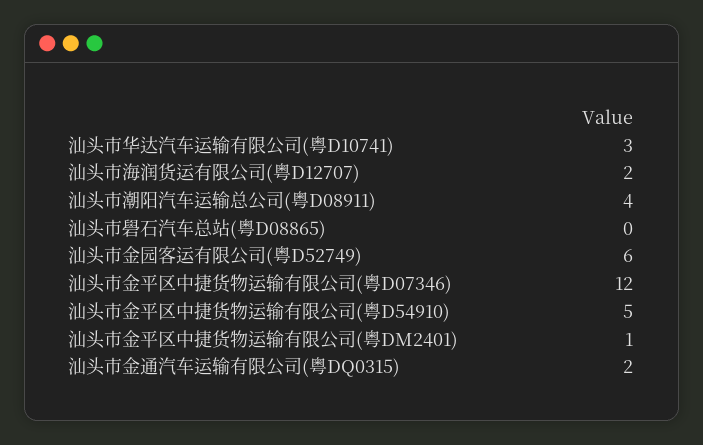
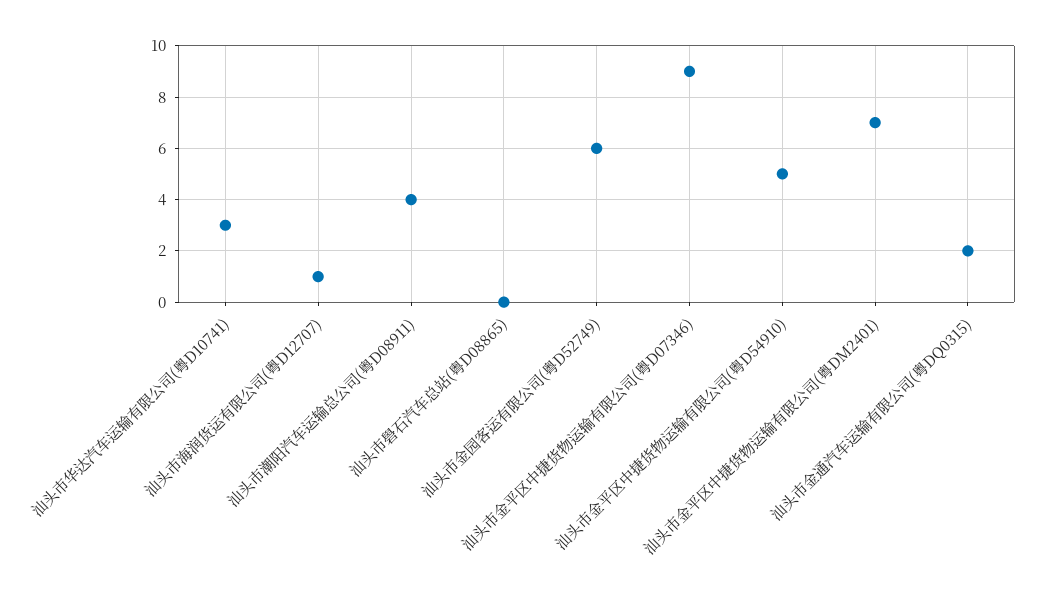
  {
    "汕头市华达汽车运输有限公司(粤D10741)": 3,
-   "汕头市海润货运有限公司(粤D12707)": 2,
+   "汕头市海润货运有限公司(粤D12707)": 1,
    "汕头市潮阳汽车运输总公司(粤D08911)": 4,
    "汕头市礐石汽车总站(粤D08865)": 0,
    "汕头市金园客运有限公司(粤D52749)": 6,
-   "汕头市金平区中捷货物运输有限公司(粤D07346)": 12,
+   "汕头市金平区中捷货物运输有限公司(粤D07346)": 9,
    "汕头市金平区中捷货物运输有限公司(粤D54910)": 5,
-   "汕头市金平区中捷货物运输有限公司(粤DM2401)": 1,
+   "汕头市金平区中捷货物运输有限公司(粤DM2401)": 7,
    "汕头市金通汽车运输有限公司(粤DQ0315)": 2
  }

